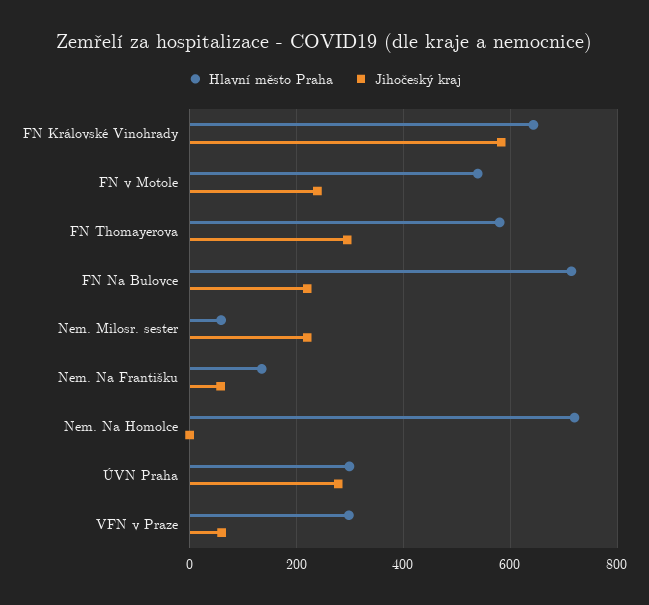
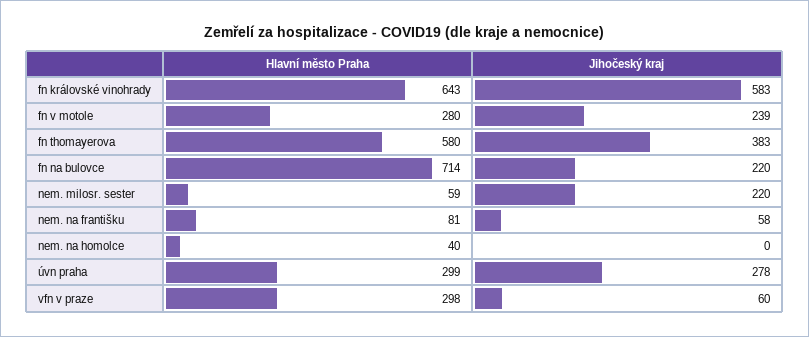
  {
    "Hlavní město Praha": {
      "FN Královské Vinohrady": 643,
-     "FN v Motole": 540,
+     "FN v Motole": 280,
      "FN Thomayerova": 580,
      "FN Na Bulovce": 714,
      "Nem. Milosr. sester": 59,
-     "Nem. Na Františku": 140,
+     "Nem. Na Františku": 81,
-     "Nem. Na Homolce": 720,
+     "Nem. Na Homolce": 40,
      "ÚVN Praha": 299,
      "VFN v Praze": 298
    },
    "Jihočeský kraj": {
      "FN Královské Vinohrady": 583,
      "FN v Motole": 239,
-     "FN Thomayerova": 300,
+     "FN Thomayerova": 383,
      "FN Na Bulovce": 220,
      "Nem. Milosr. sester": 220,
      "Nem. Na Františku": 58,
      "Nem. Na Homolce": 0,
      "ÚVN Praha": 278,
      "VFN v Praze": 60
    }
  }

